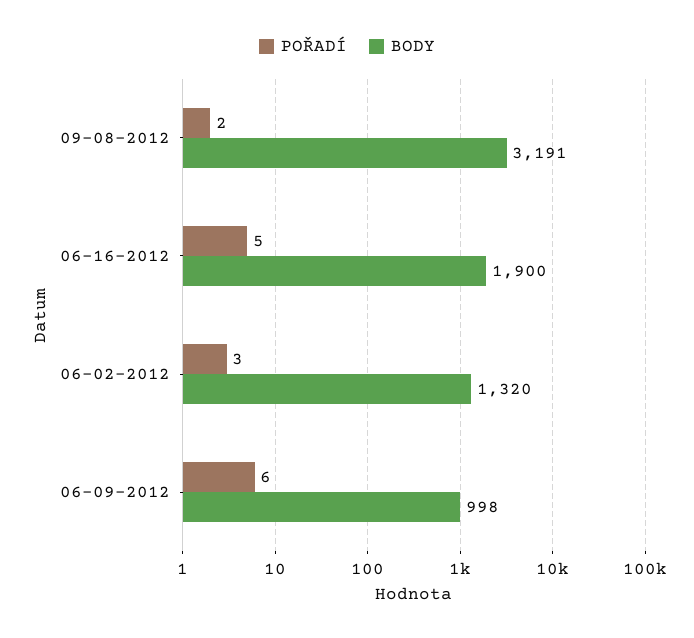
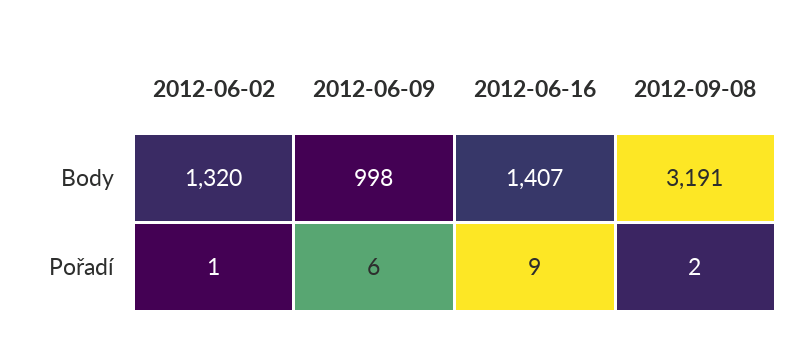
  {
    "POŘADÍ": {
      "09-08-2012": 2,
-     "06-16-2012": 5,
+     "06-16-2012": 9,
-     "06-02-2012": 3,
+     "06-02-2012": 1,
      "06-09-2012": 6
    },
    "BODY": {
      "09-08-2012": 3191,
-     "06-16-2012": 1900,
+     "06-16-2012": 1407,
      "06-02-2012": 1320,
      "06-09-2012": 998
    }
  }

